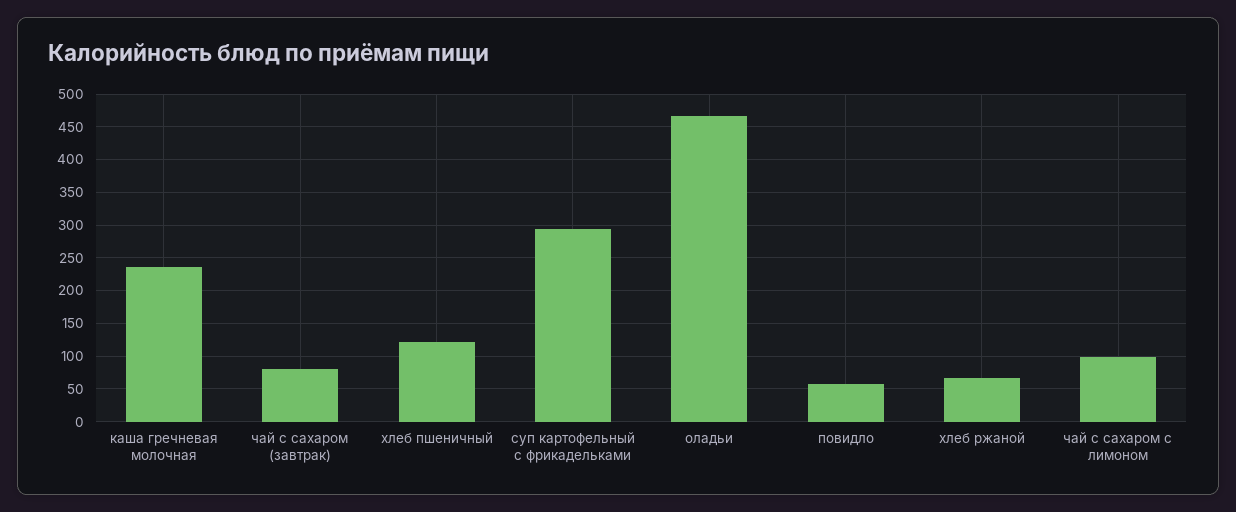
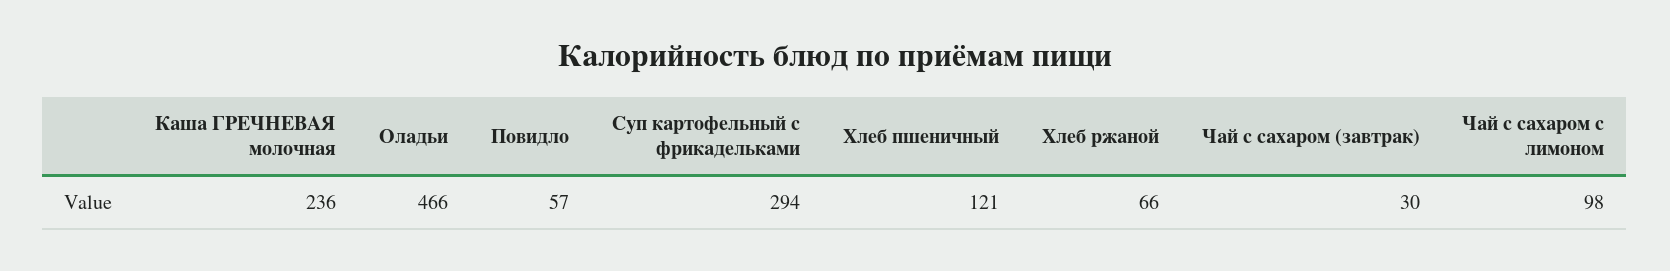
  {
    "каша гречневая молочная": 236,
-   "чай с сахаром (завтрак)": 80,
+   "чай с сахаром (завтрак)": 30,
    "хлеб пшеничный": 121,
    "суп картофельный с фрикадельками": 294,
    "оладьи": 466,
    "повидло": 57,
    "хлеб ржаной": 66,
    "чай с сахаром с лимоном": 98
  }

